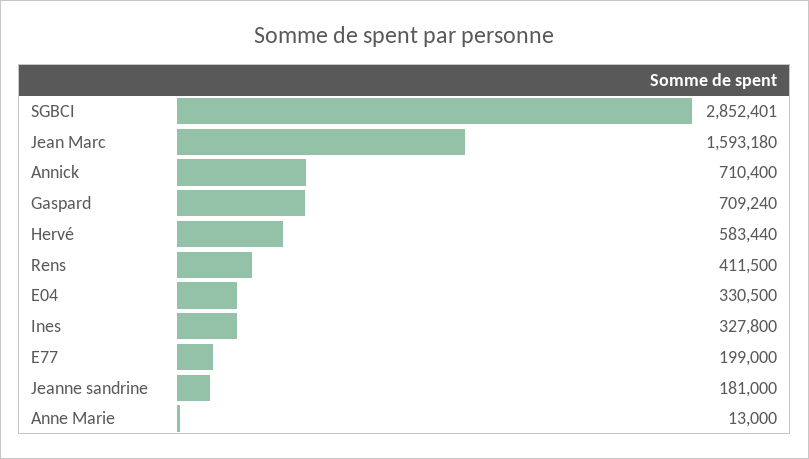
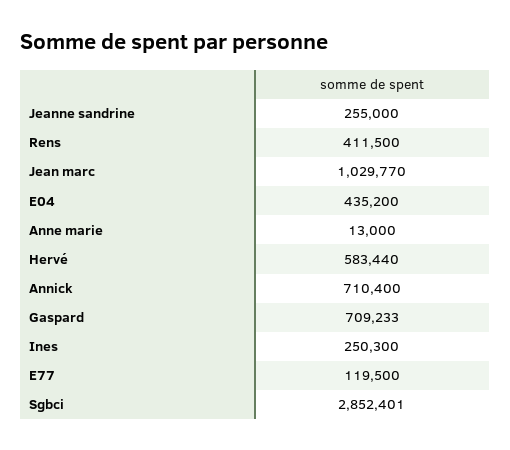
  {
    "SGBCI": 2852401,
-   "Jean Marc": 1593180,
+   "Jean Marc": 1029770,
    "Annick": 710400,
-   "Gaspard": 709240,
+   "Gaspard": 709233,
    "Hervé": 583440,
    "Rens": 411500,
-   "E04": 330500,
+   "E04": 435200,
-   "Ines": 327800,
+   "Ines": 250300,
-   "E77": 199000,
+   "E77": 119500,
-   "Jeanne sandrine": 181000,
+   "Jeanne sandrine": 255000,
    "Anne Marie": 13000
  }

